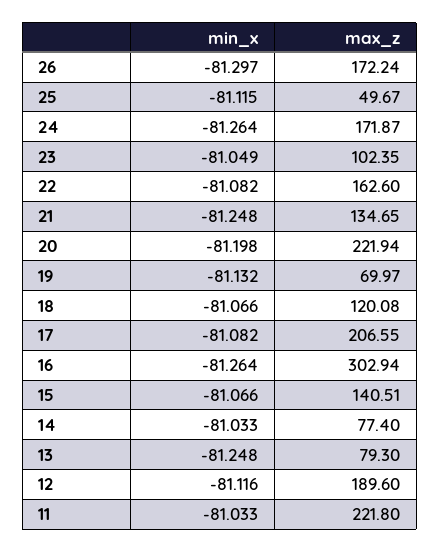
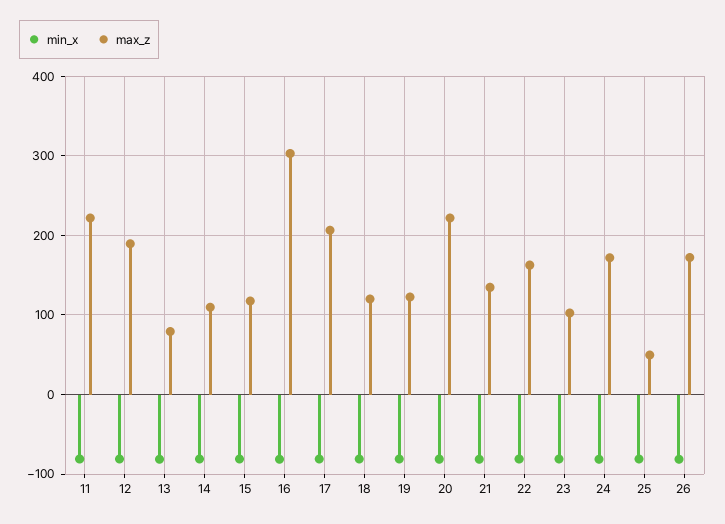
  {
    "min_x": {
      "26": -81.297,
      "25": -81.115,
      "24": -81.264,
      "23": -81.049,
      "22": -81.082,
      "21": -81.248,
      "20": -81.198,
      "19": -81.132,
      "18": -81.066,
      "17": -81.082,
      "16": -81.264,
      "15": -81.066,
      "14": -81.033,
      "13": -81.248,
      "12": -81.116,
      "11": -81.033
    },
    "max_z": {
      "26": 172.24,
      "25": 49.67,
      "24": 171.87,
      "23": 102.35,
      "22": 162.6,
      "21": 134.65,
      "20": 221.94,
-     "19": 69.97,
+     "19": 120,
      "18": 120.08,
      "17": 206.55,
      "16": 302.94,
-     "15": 140.51,
+     "15": 120,
-     "14": 77.4,
+     "14": 110,
      "13": 79.3,
      "12": 189.6,
      "11": 221.8
    }
  }

